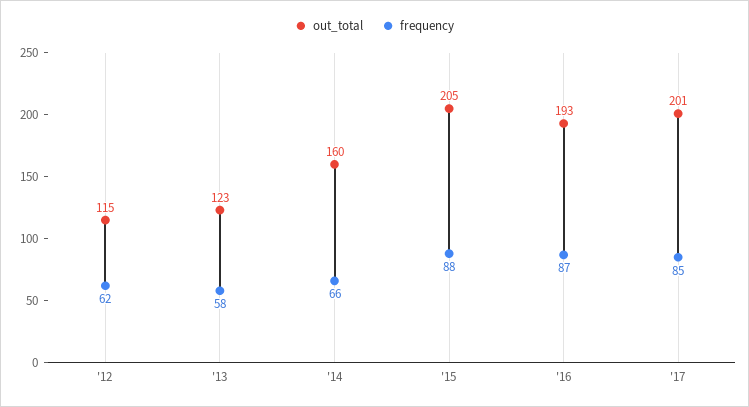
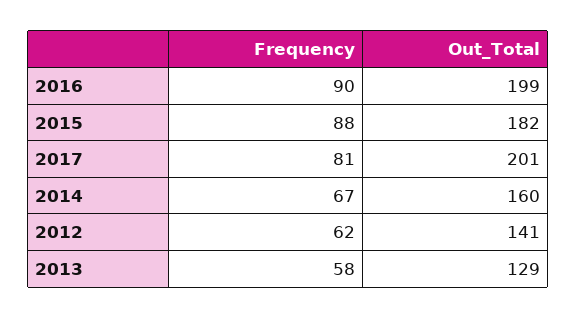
  {
    "out_total": {
-     "'12": 115,
+     "'12": 141,
-     "'13": 123,
+     "'13": 129,
      "'14": 160,
-     "'15": 205,
+     "'15": 182,
-     "'16": 193,
+     "'16": 199,
      "'17": 201
    },
    "frequency": {
      "'12": 62,
      "'13": 58,
-     "'14": 66,
+     "'14": 67,
      "'15": 88,
-     "'16": 87,
+     "'16": 90,
-     "'17": 85
+     "'17": 81
    }
  }

